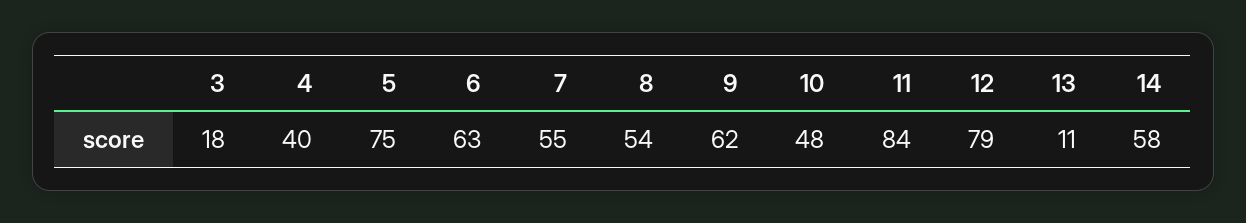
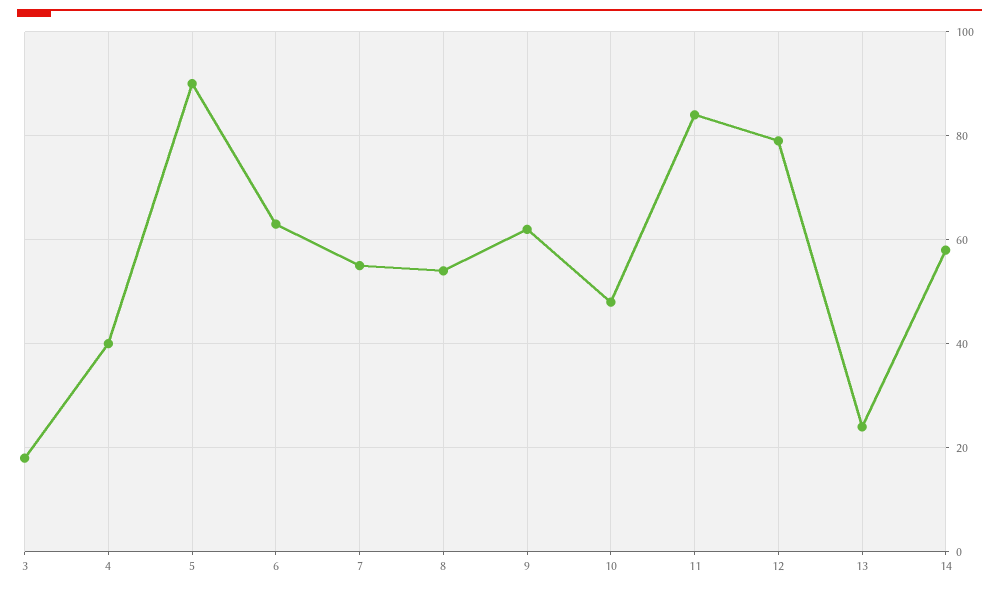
  {
    "3": 18,
    "4": 40,
-   "5": 75,
+   "5": 90,
    "6": 63,
    "7": 55,
    "8": 54,
    "9": 62,
    "10": 48,
    "11": 84,
    "12": 79,
-   "13": 11,
+   "13": 25,
    "14": 58
  }

